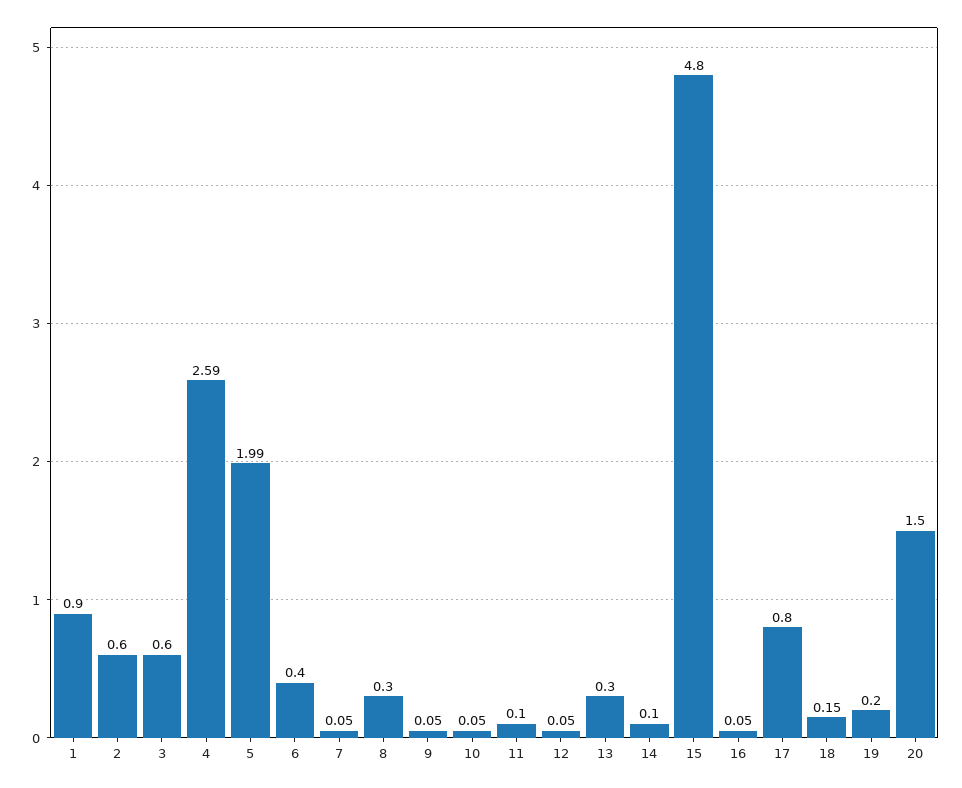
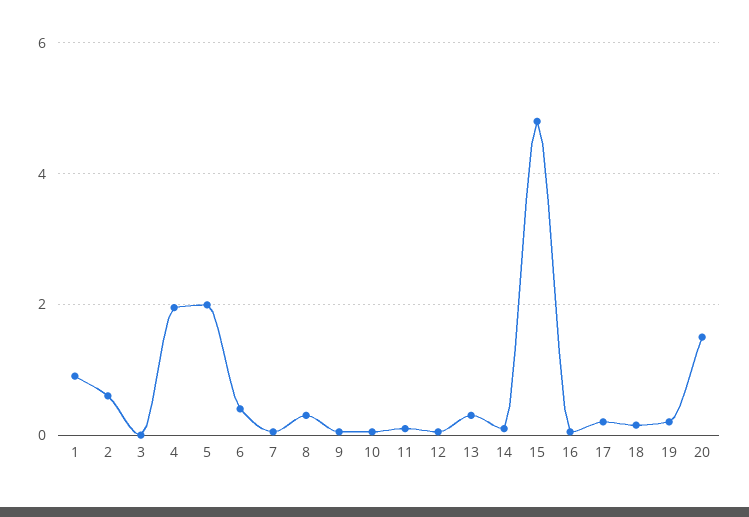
  {
    "1": 0.9,
    "2": 0.6,
-   "3": 0.6,
+   "3": 0,
-   "4": 2.59,
+   "4": 2,
    "5": 1.99,
    "6": 0.4,
    "7": 0.05,
    "8": 0.3,
    "9": 0.05,
    "10": 0.05,
    "11": 0.1,
    "12": 0.05,
    "13": 0.3,
    "14": 0.1,
    "15": 4.8,
    "16": 0.05,
-   "17": 0.8,
+   "17": 0.2,
    "18": 0.15,
    "19": 0.2,
    "20": 1.5
  }

